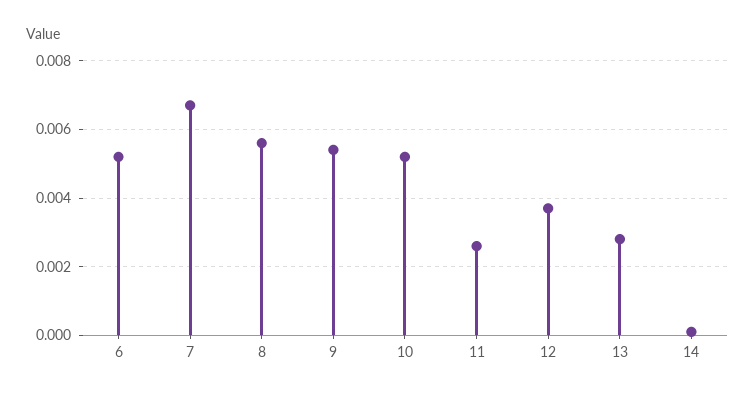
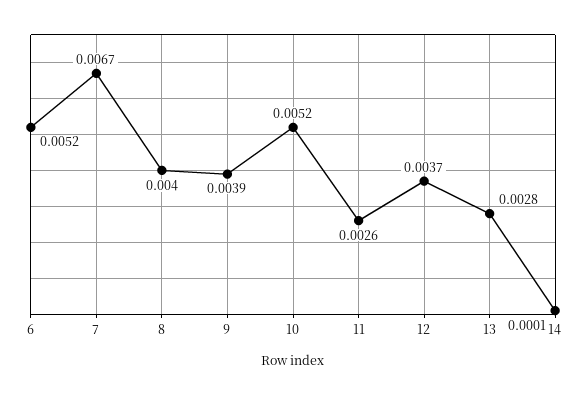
  {
    "6": 0.0052,
    "7": 0.0067,
-   "8": 0.0055,
+   "8": 0.004,
-   "9": 0.0055,
+   "9": 0.0039,
    "10": 0.0052,
    "11": 0.0026,
    "12": 0.0037,
    "13": 0.0028,
    "14": 0.0001
  }

